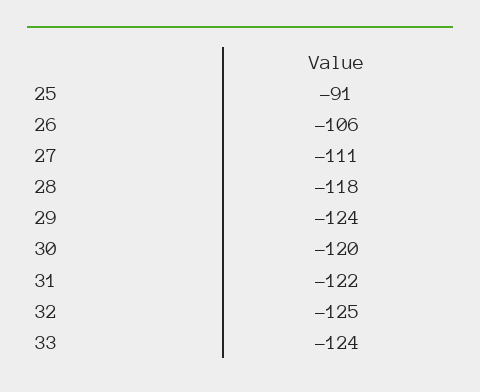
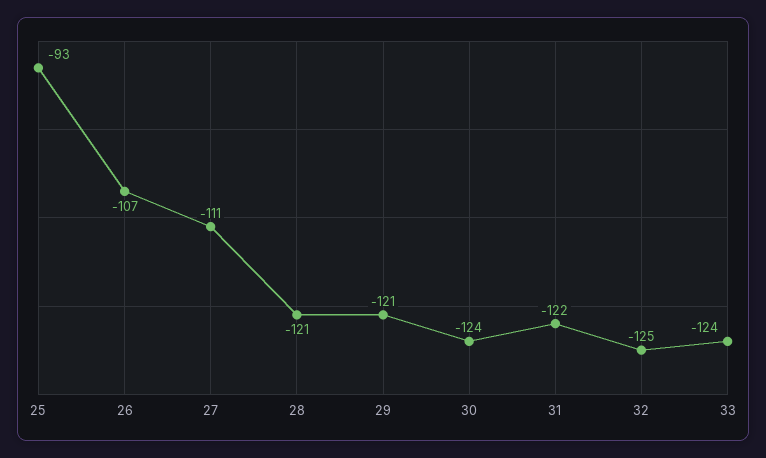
  {
-   "25": -91,
+   "25": -93,
-   "26": -106,
+   "26": -107,
    "27": -111,
-   "28": -118,
+   "28": -121,
-   "29": -124,
+   "29": -121,
-   "30": -120,
+   "30": -124,
    "31": -122,
    "32": -125,
    "33": -124
  }

